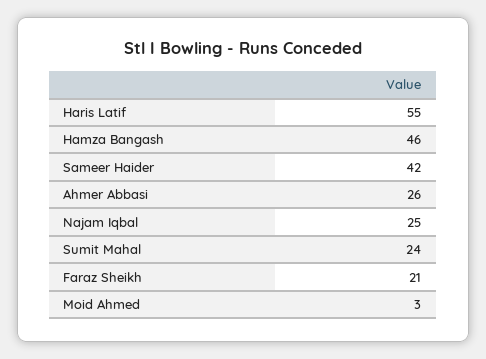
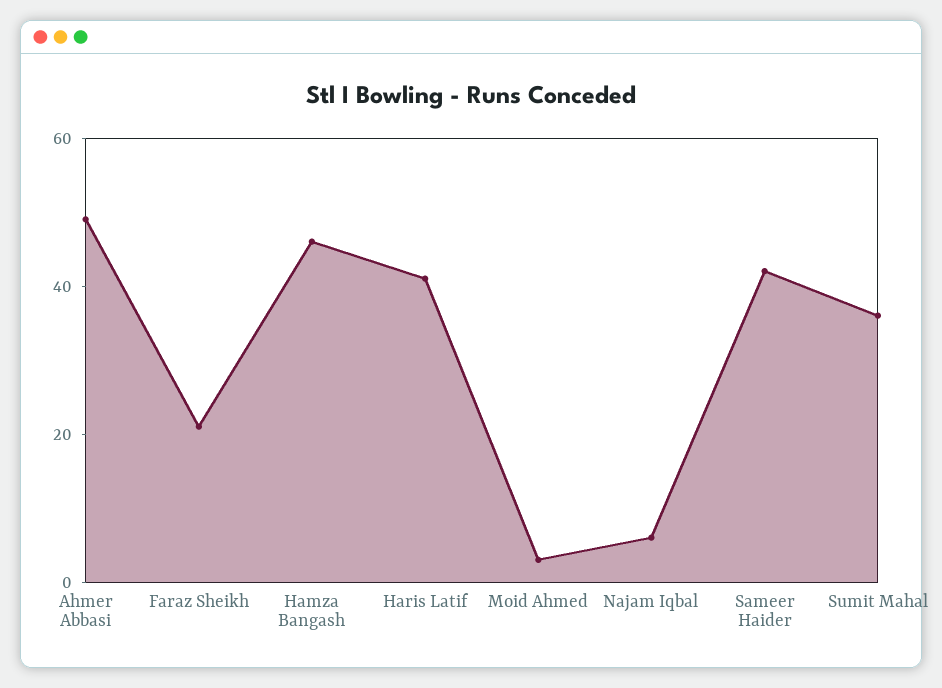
  {
-   "Haris Latif": 55,
+   "Haris Latif": 40,
    "Hamza Bangash": 46,
    "Sameer Haider": 42,
-   "Ahmer Abbasi": 26,
+   "Ahmer Abbasi": 50,
-   "Najam Iqbal": 25,
+   "Najam Iqbal": 5,
-   "Sumit Mahal": 24,
+   "Sumit Mahal": 35,
    "Faraz Sheikh": 21,
    "Moid Ahmed": 3
  }

